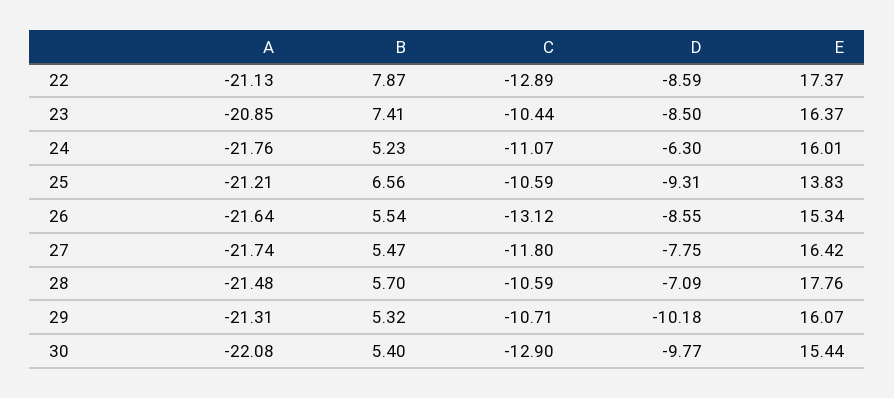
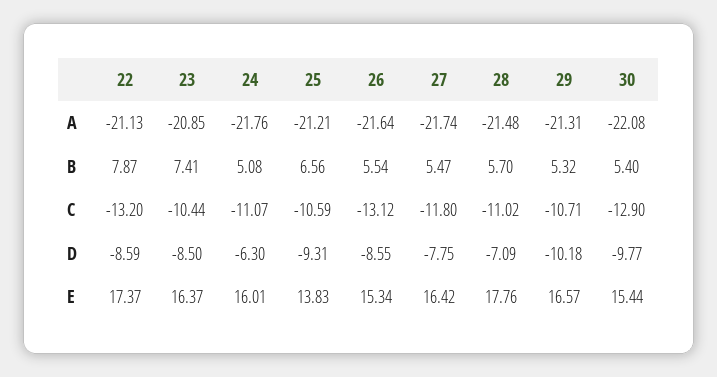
  {
    "A": {
      "22": -21.13,
      "23": -20.85,
      "24": -21.76,
      "25": -21.21,
      "26": -21.64,
      "27": -21.74,
      "28": -21.48,
      "29": -21.31,
      "30": -22.08
    },
    "B": {
      "22": 7.87,
      "23": 7.41,
-     "24": 5.23,
+     "24": 5.08,
      "25": 6.56,
      "26": 5.54,
      "27": 5.47,
      "28": 5.7,
      "29": 5.32,
      "30": 5.4
    },
    "C": {
-     "22": -12.89,
+     "22": -13.2,
      "23": -10.44,
      "24": -11.07,
      "25": -10.59,
      "26": -13.12,
      "27": -11.8,
-     "28": -10.59,
+     "28": -11.02,
      "29": -10.71,
      "30": -12.9
    },
    "D": {
      "22": -8.59,
      "23": -8.5,
      "24": -6.3,
      "25": -9.31,
      "26": -8.55,
      "27": -7.75,
      "28": -7.09,
      "29": -10.18,
      "30": -9.77
    },
    "E": {
      "22": 17.37,
      "23": 16.37,
      "24": 16.01,
      "25": 13.83,
      "26": 15.34,
      "27": 16.42,
      "28": 17.76,
-     "29": 16.07,
+     "29": 16.57,
      "30": 15.44
    }
  }

